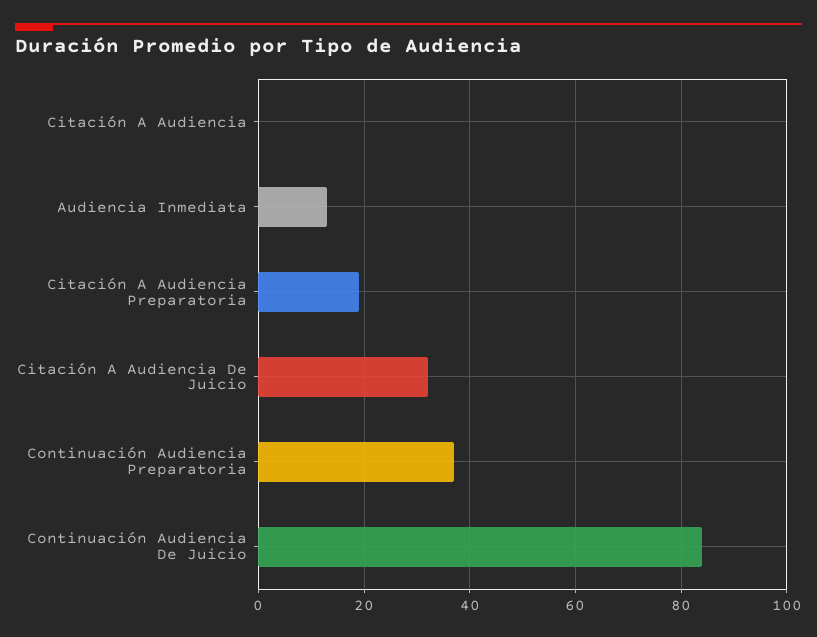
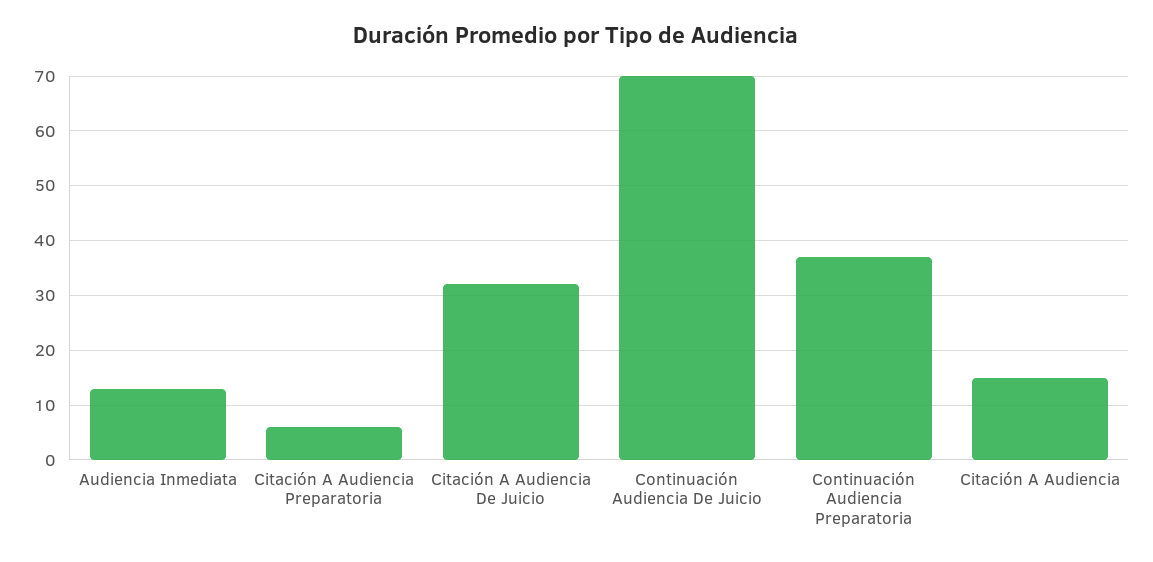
  {
-   "Citación A Audiencia": 0,
+   "Citación A Audiencia": 15,
    "Audiencia Inmediata": 15,
-   "Citación A Audiencia Preparatoria": 20,
+   "Citación A Audiencia Preparatoria": 5,
    "Citación A Audiencia De Juicio": 30,
    "Continuación Audiencia Preparatoria": 35,
-   "Continuación Audiencia De Juicio": 85
+   "Continuación Audiencia De Juicio": 70
  }

